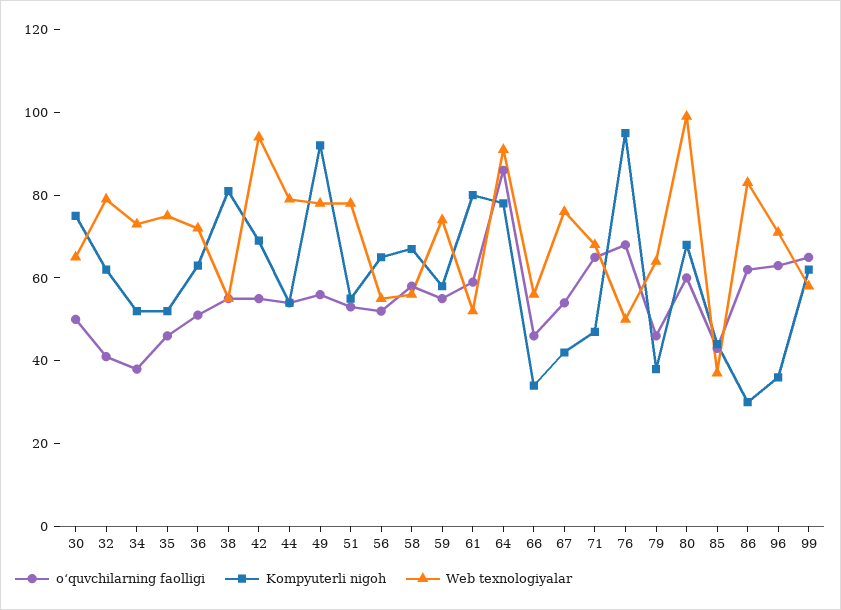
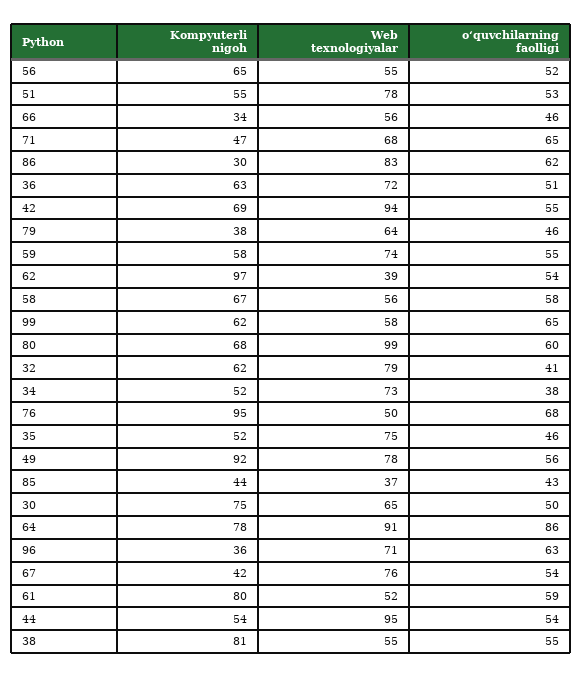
  {
    "o‘quvchilarning faolligi": {
      "30": 50,
      "32": 41,
      "34": 38,
      "35": 46,
      "36": 51,
      "38": 55,
      "42": 55,
      "44": 54,
      "49": 56,
      "51": 53,
      "56": 52,
      "58": 58,
      "59": 55,
      "61": 59,
      "64": 86,
      "66": 46,
      "67": 54,
      "71": 65,
      "76": 68,
      "79": 46,
      "80": 60,
      "85": 43,
      "86": 62,
      "96": 63,
-     "99": 65
+     "99": 65,
+     "62": 54
    },
    "Kompyuterli nigoh": {
      "30": 75,
      "32": 62,
      "34": 52,
      "35": 52,
      "36": 63,
      "38": 81,
      "42": 69,
      "44": 54,
      "49": 92,
      "51": 55,
      "56": 65,
      "58": 67,
      "59": 58,
      "61": 80,
      "64": 78,
      "66": 34,
      "67": 42,
      "71": 47,
      "76": 95,
      "79": 38,
      "80": 68,
      "85": 44,
      "86": 30,
      "96": 36,
-     "99": 62
+     "99": 62,
+     "62": 97
    },
    "Web texnologiyalar": {
      "30": 65,
      "32": 79,
      "34": 73,
      "35": 75,
      "36": 72,
      "38": 55,
      "42": 94,
-     "44": 80,
+     "44": 95,
      "49": 78,
      "51": 78,
      "56": 55,
      "58": 56,
      "59": 74,
      "61": 52,
      "64": 91,
      "66": 56,
      "67": 76,
      "71": 68,
      "76": 50,
      "79": 64,
      "80": 99,
      "85": 37,
      "86": 83,
      "96": 71,
-     "99": 58
+     "99": 58,
+     "62": 39
    }
  }

